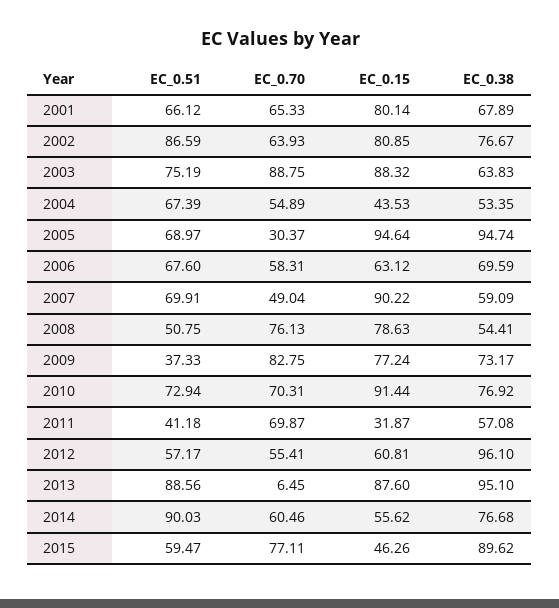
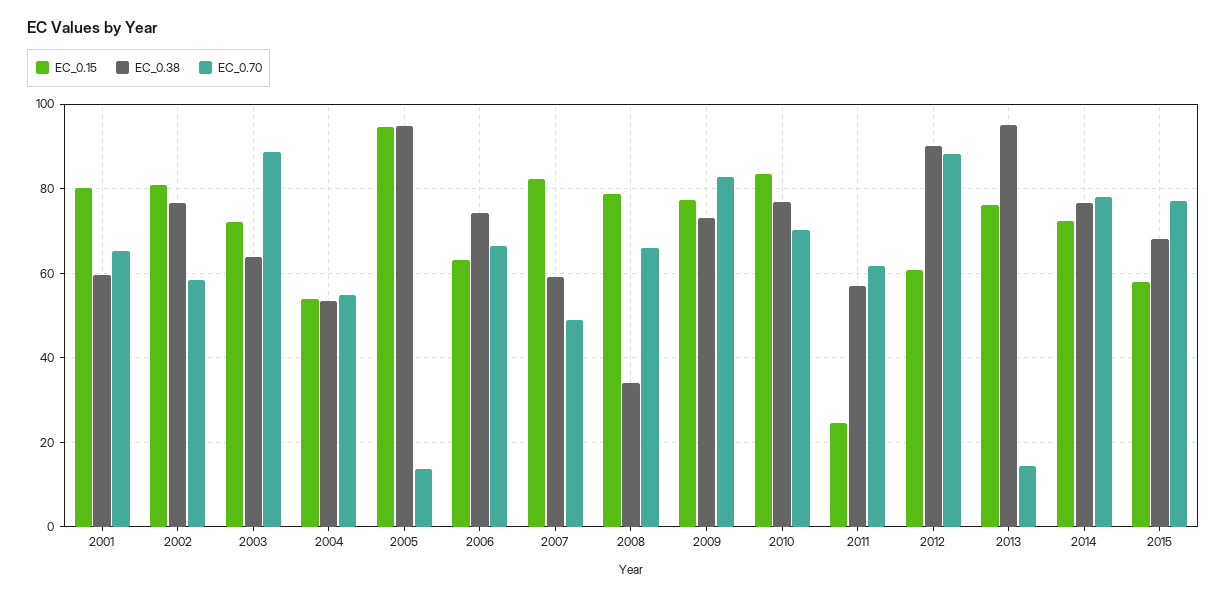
  {
-   "EC_0.51": {
-     "2001": 66.12,
-     "2002": 86.59,
-     "2003": 75.19,
-     "2004": 67.39,
-     "2005": 68.97,
-     "2006": 67.6,
-     "2007": 69.91,
-     "2008": 50.75,
-     "2009": 37.33,
-     "2010": 72.94,
-     "2011": 41.18,
-     "2012": 57.17,
-     "2013": 88.56,
-     "2014": 90.03,
-     "2015": 59.47
-   },
    "EC_0.70": {
      "2001": 65.33,
-     "2002": 63.93,
+     "2002": 58,
      "2003": 88.75,
      "2004": 54.89,
-     "2005": 30.37,
+     "2005": 14,
-     "2006": 58.31,
+     "2006": 66,
      "2007": 49.04,
-     "2008": 76.13,
+     "2008": 66,
      "2009": 82.75,
      "2010": 70.31,
-     "2011": 69.87,
+     "2011": 62,
-     "2012": 55.41,
+     "2012": 88,
-     "2013": 6.45,
+     "2013": 14,
-     "2014": 60.46,
+     "2014": 78,
      "2015": 77.11
    },
    "EC_0.15": {
      "2001": 80.14,
      "2002": 80.85,
-     "2003": 88.32,
+     "2003": 72,
-     "2004": 43.53,
+     "2004": 54,
      "2005": 94.64,
      "2006": 63.12,
-     "2007": 90.22,
+     "2007": 82,
      "2008": 78.63,
      "2009": 77.24,
-     "2010": 91.44,
+     "2010": 84,
-     "2011": 31.87,
+     "2011": 24,
      "2012": 60.81,
-     "2013": 87.6,
+     "2013": 76,
-     "2014": 55.62,
+     "2014": 72,
-     "2015": 46.26
+     "2015": 58
    },
    "EC_0.38": {
-     "2001": 67.89,
+     "2001": 60,
      "2002": 76.67,
      "2003": 63.83,
      "2004": 53.35,
      "2005": 94.74,
-     "2006": 69.59,
+     "2006": 74,
      "2007": 59.09,
-     "2008": 54.41,
+     "2008": 34,
      "2009": 73.17,
      "2010": 76.92,
      "2011": 57.08,
-     "2012": 96.1,
+     "2012": 90,
      "2013": 95.1,
      "2014": 76.68,
-     "2015": 89.62
+     "2015": 68
    }
  }

